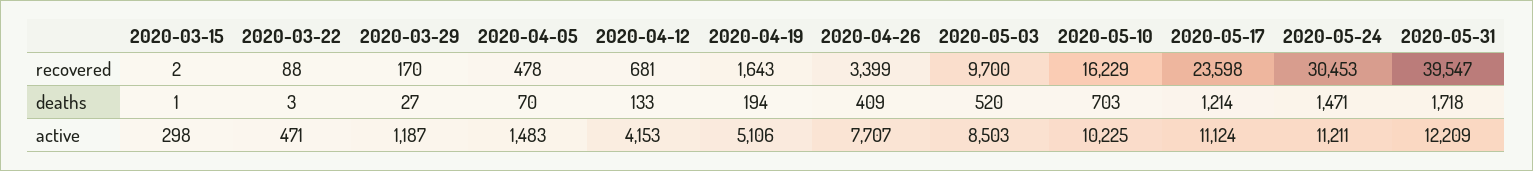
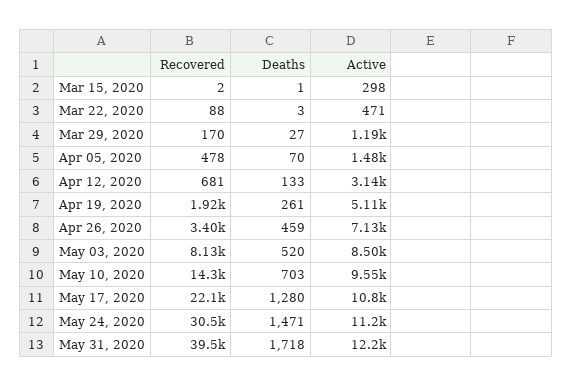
  {
    "2020-03-15": {
      "recovered": 2,
      "deaths": 1,
      "active": 298
    },
    "2020-03-22": {
      "recovered": 88,
      "deaths": 3,
      "active": 471
    },
    "2020-03-29": {
      "recovered": 170,
      "deaths": 27,
      "active": 1187
    },
    "2020-04-05": {
      "recovered": 478,
      "deaths": 70,
      "active": 1483
    },
    "2020-04-12": {
      "recovered": 681,
      "deaths": 133,
-     "active": 4153
+     "active": 3140
    },
    "2020-04-19": {
-     "recovered": 1643,
+     "recovered": 1920,
-     "deaths": 194,
+     "deaths": 261,
      "active": 5106
    },
    "2020-04-26": {
      "recovered": 3399,
-     "deaths": 409,
+     "deaths": 459,
-     "active": 7707
+     "active": 7130
    },
    "2020-05-03": {
-     "recovered": 9700,
+     "recovered": 8130,
      "deaths": 520,
      "active": 8503
    },
    "2020-05-10": {
-     "recovered": 16229,
+     "recovered": 14300,
      "deaths": 703,
-     "active": 10225
+     "active": 9550
    },
    "2020-05-17": {
-     "recovered": 23598,
+     "recovered": 22100,
-     "deaths": 1214,
+     "deaths": 1280,
-     "active": 11124
+     "active": 10800
    },
    "2020-05-24": {
      "recovered": 30453,
      "deaths": 1471,
      "active": 11211
    },
    "2020-05-31": {
      "recovered": 39547,
      "deaths": 1718,
      "active": 12209
    }
  }

